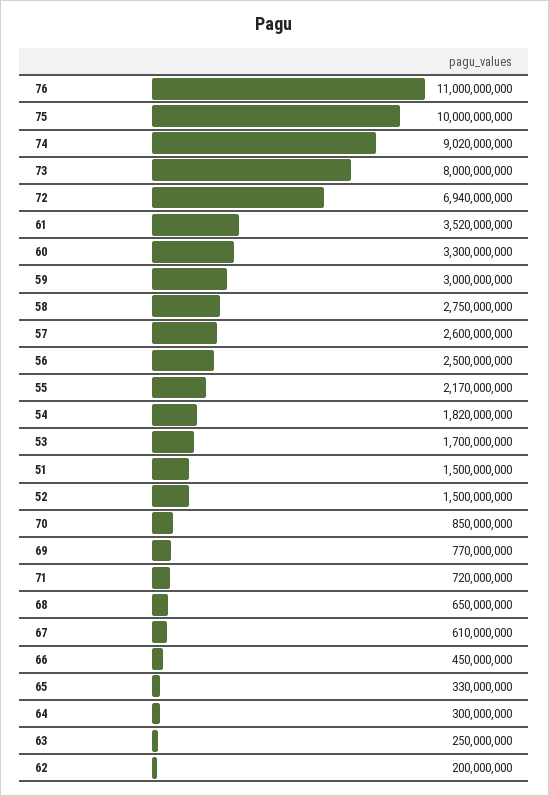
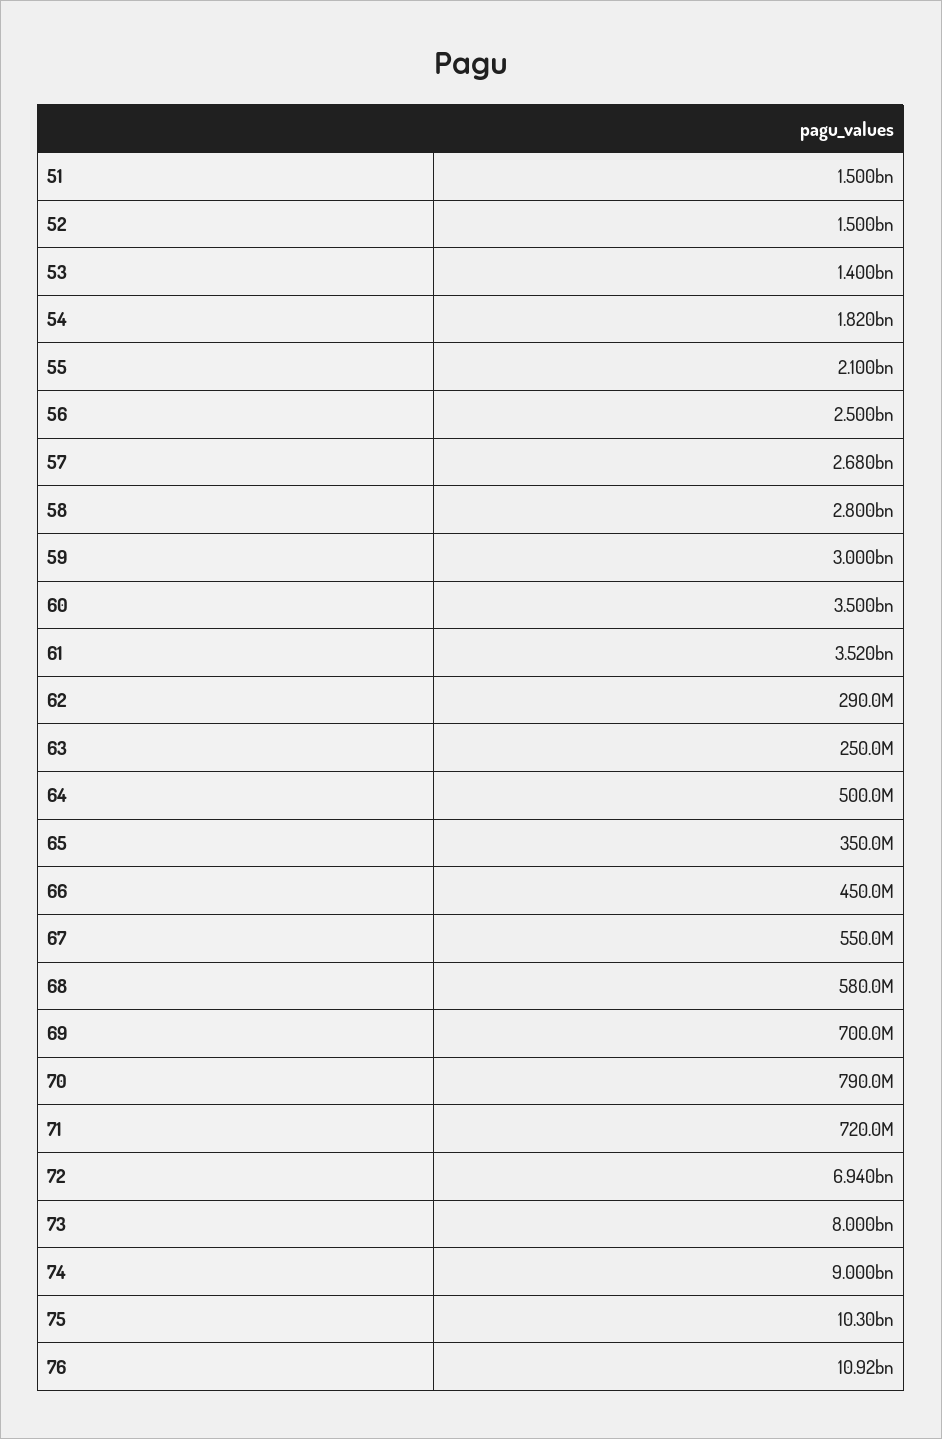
  {
-   "76": 11000000000,
+   "76": 10920000000,
-   "75": 10000000000,
+   "75": 10300000000,
-   "74": 9020000000,
+   "74": 9000000000,
    "73": 8000000000,
    "72": 6940000000,
    "61": 3520000000,
-   "60": 3300000000,
+   "60": 3500000000,
    "59": 3000000000,
-   "58": 2750000000,
+   "58": 2800000000,
-   "57": 2600000000,
+   "57": 2680000000,
    "56": 2500000000,
-   "55": 2170000000,
+   "55": 2100000000,
    "54": 1820000000,
-   "53": 1700000000,
+   "53": 1400000000,
    "51": 1500000000,
    "52": 1500000000,
-   "70": 850000000,
+   "70": 790000000,
-   "69": 770000000,
+   "69": 700000000,
    "71": 720000000,
-   "68": 650000000,
+   "68": 580000000,
-   "67": 610000000,
+   "67": 550000000,
    "66": 450000000,
-   "65": 330000000,
+   "65": 350000000,
-   "64": 300000000,
+   "64": 500000000,
    "63": 250000000,
-   "62": 200000000
+   "62": 290000000
  }

